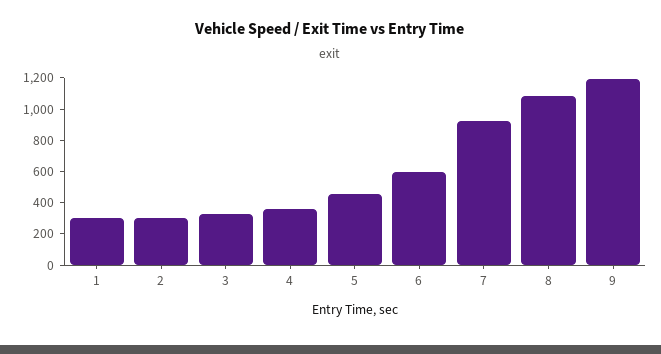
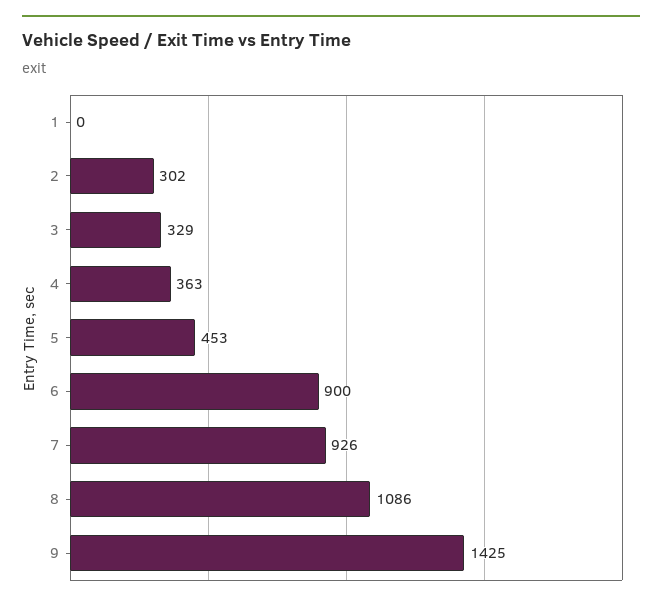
  {
-   "1": 300,
+   "1": 0,
    "2": 302,
    "3": 329,
    "4": 363,
    "5": 453,
-   "6": 600,
+   "6": 900,
    "7": 926,
    "8": 1086,
-   "9": 1200
+   "9": 1425
  }

